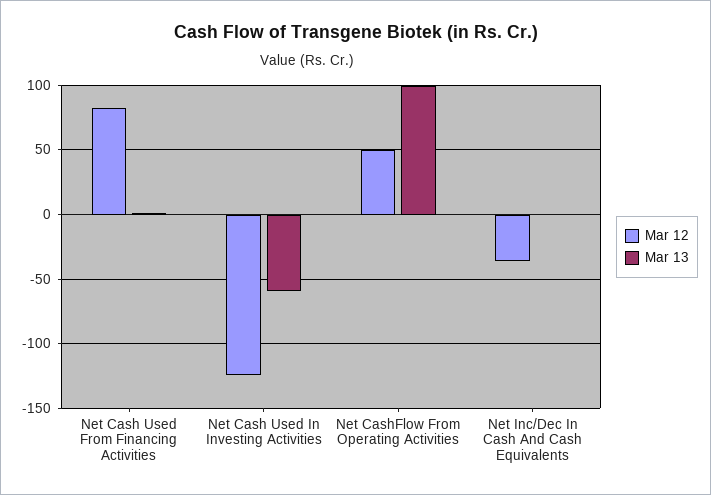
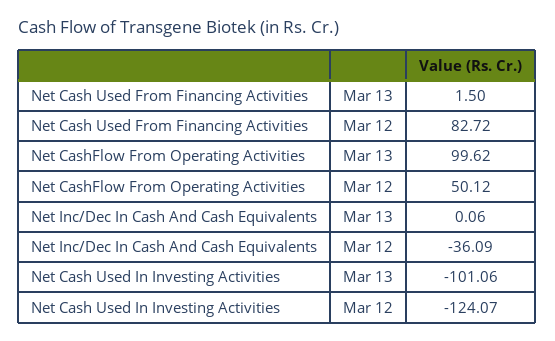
  {
    "Mar 12": {
      "Net Cash Used From Financing Activities": 82.72,
      "Net Cash Used In Investing Activities": -124.07,
      "Net CashFlow From Operating Activities": 50.12,
      "Net Inc/Dec In Cash And Cash Equivalents": -36.09
    },
    "Mar 13": {
      "Net Cash Used From Financing Activities": 1.5,
-     "Net Cash Used In Investing Activities": -60,
+     "Net Cash Used In Investing Activities": -101.06,
      "Net CashFlow From Operating Activities": 99.62,
      "Net Inc/Dec In Cash And Cash Equivalents": 0.06
    }
  }

